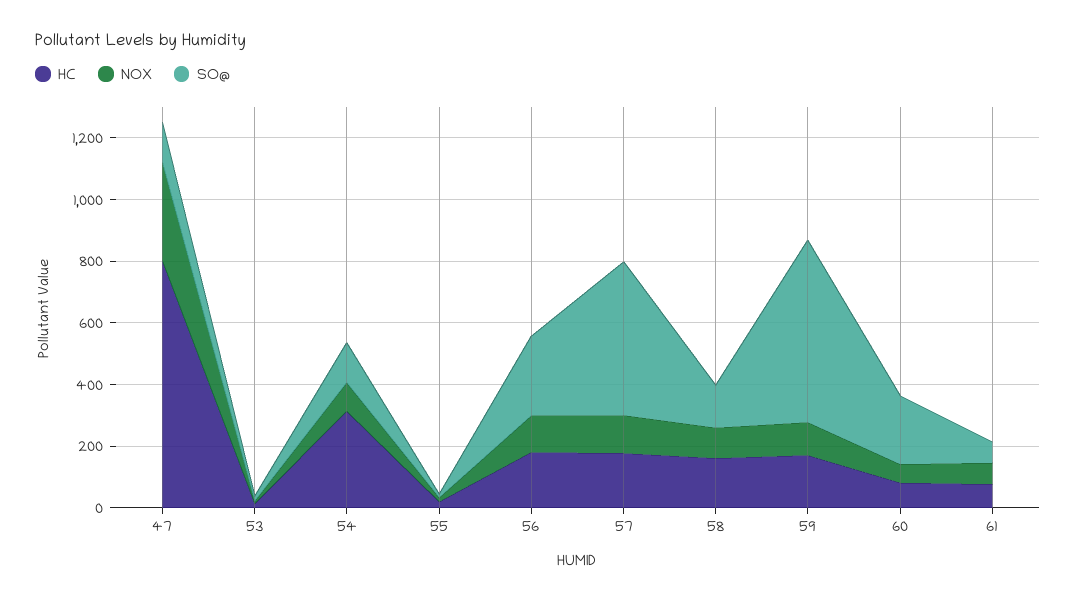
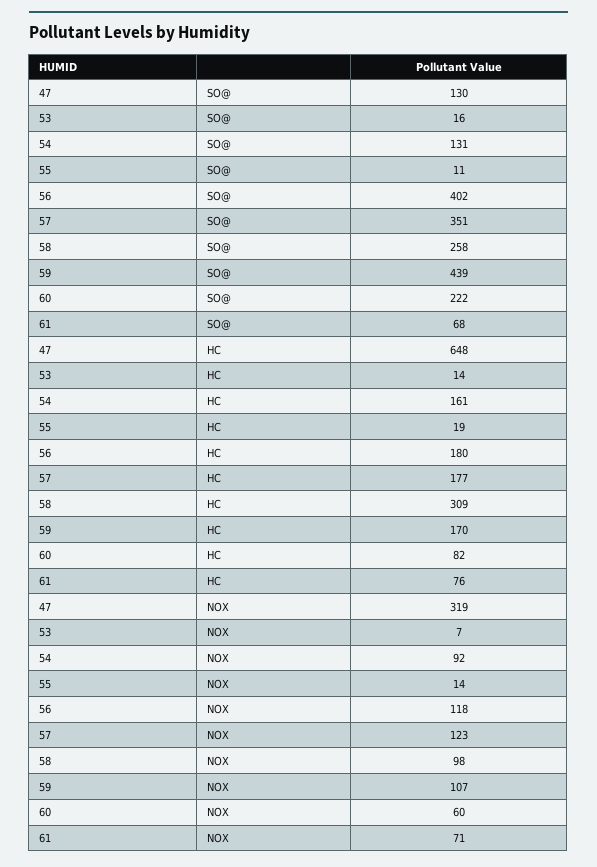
  {
    "HC": {
-     "47": 800,
+     "47": 648,
      "53": 14,
-     "54": 300,
+     "54": 161,
      "55": 19,
      "56": 180,
      "57": 177,
-     "58": 150,
+     "58": 309,
      "59": 170,
      "60": 82,
      "61": 76
    },
    "NOX": {
      "47": 319,
      "53": 7,
      "54": 92,
      "55": 14,
      "56": 118,
      "57": 123,
      "58": 98,
      "59": 107,
      "60": 60,
      "61": 71
    },
    "SO@": {
      "47": 130,
      "53": 16,
      "54": 131,
      "55": 11,
-     "56": 250,
+     "56": 402,
-     "57": 500,
+     "57": 351,
-     "58": 150,
+     "58": 258,
-     "59": 600,
+     "59": 439,
      "60": 222,
      "61": 68
    }
  }

